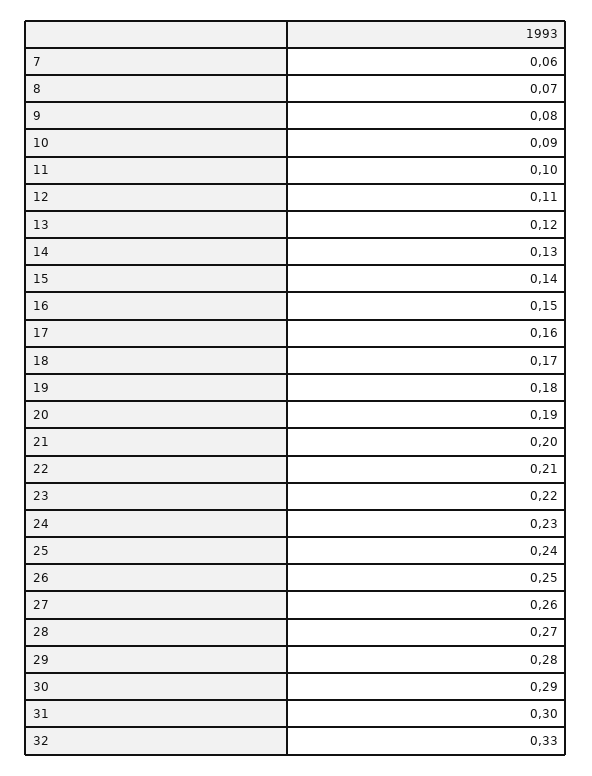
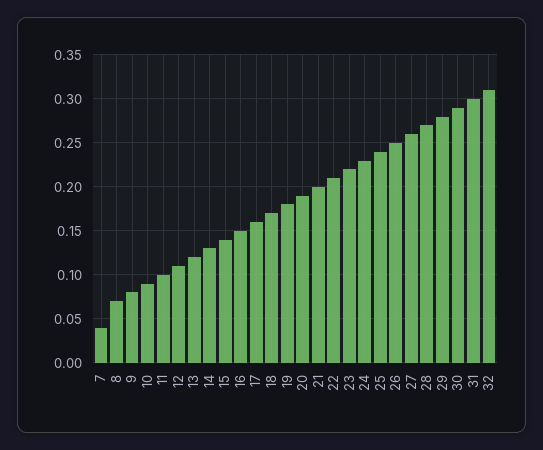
  {
-   "7": 0.06,
+   "7": 0.04,
    "8": 0.07,
    "9": 0.08,
    "10": 0.09,
    "11": 0.1,
    "12": 0.11,
    "13": 0.12,
    "14": 0.13,
    "15": 0.14,
    "16": 0.15,
    "17": 0.16,
    "18": 0.17,
    "19": 0.18,
    "20": 0.19,
    "21": 0.2,
    "22": 0.21,
    "23": 0.22,
    "24": 0.23,
    "25": 0.24,
    "26": 0.25,
    "27": 0.26,
    "28": 0.27,
    "29": 0.28,
    "30": 0.29,
    "31": 0.3,
-   "32": 0.33
+   "32": 0.31
  }

